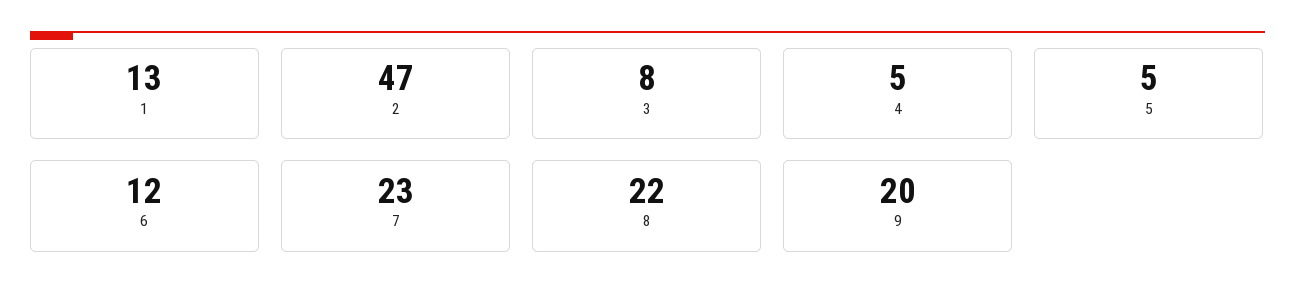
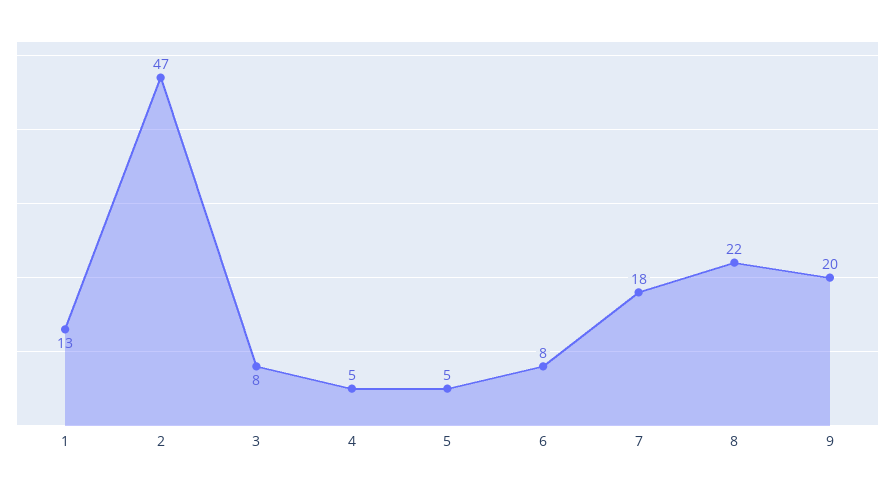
  {
    "1": 13,
    "2": 47,
    "3": 8,
    "4": 5,
    "5": 5,
-   "6": 12,
+   "6": 8,
-   "7": 23,
+   "7": 18,
    "8": 22,
    "9": 20
  }

